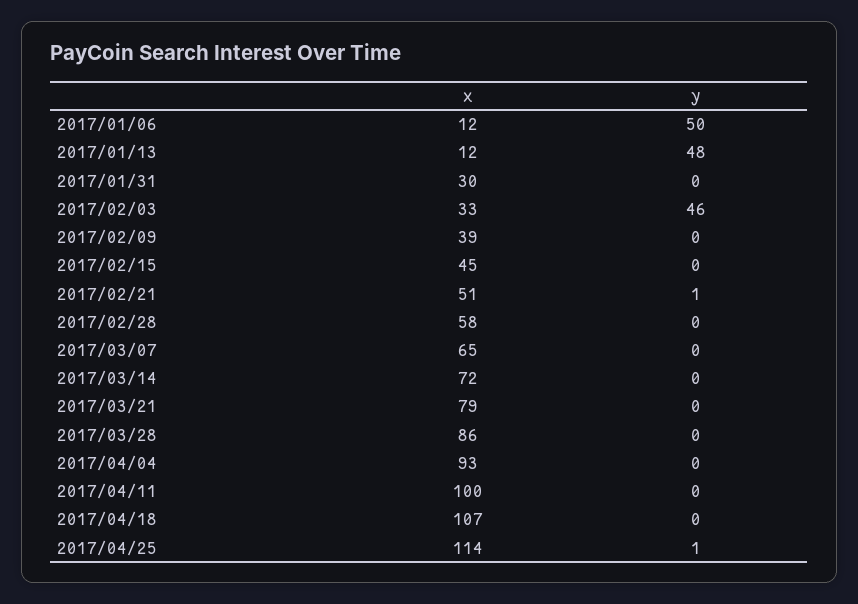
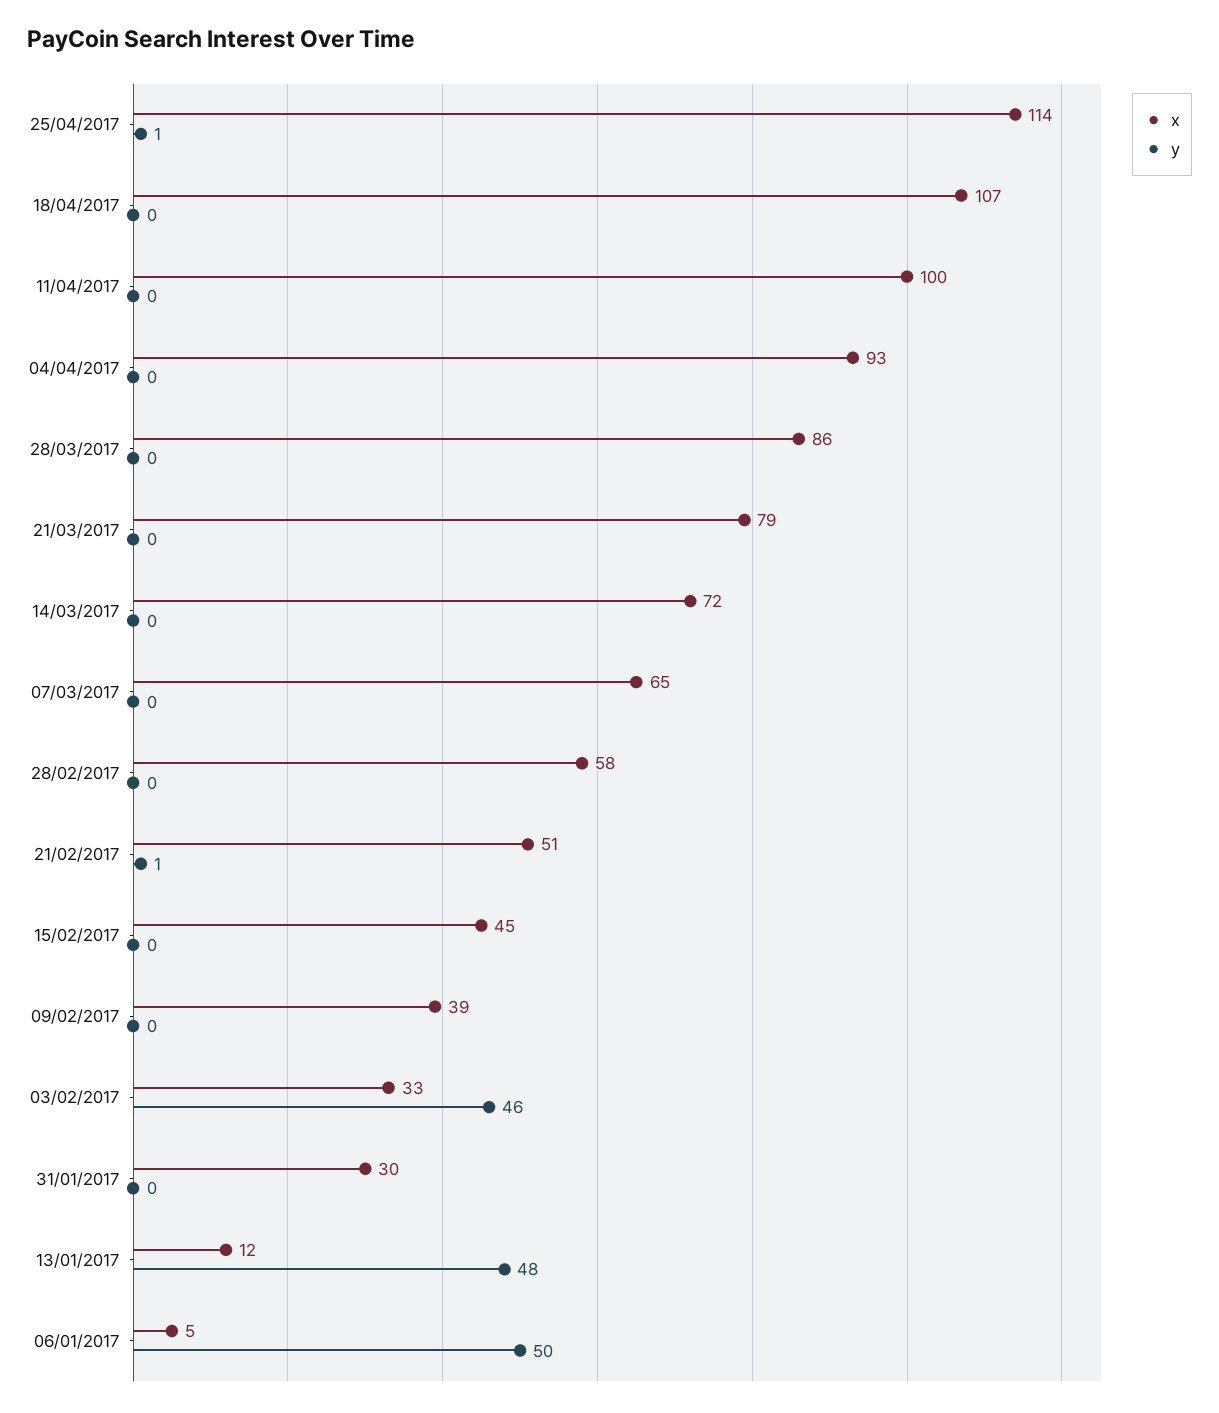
  {
    "x": {
-     "2017/01/06": 12,
+     "2017/01/06": 5,
      "2017/01/13": 12,
      "2017/01/31": 30,
      "2017/02/03": 33,
      "2017/02/09": 39,
      "2017/02/15": 45,
      "2017/02/21": 51,
      "2017/02/28": 58,
      "2017/03/07": 65,
      "2017/03/14": 72,
      "2017/03/21": 79,
      "2017/03/28": 86,
      "2017/04/04": 93,
      "2017/04/11": 100,
      "2017/04/18": 107,
      "2017/04/25": 114
    },
    "y": {
      "2017/01/06": 50,
      "2017/01/13": 48,
      "2017/01/31": 0,
      "2017/02/03": 46,
      "2017/02/09": 0,
      "2017/02/15": 0,
      "2017/02/21": 1,
      "2017/02/28": 0,
      "2017/03/07": 0,
      "2017/03/14": 0,
      "2017/03/21": 0,
      "2017/03/28": 0,
      "2017/04/04": 0,
      "2017/04/11": 0,
      "2017/04/18": 0,
      "2017/04/25": 1
    }
  }

